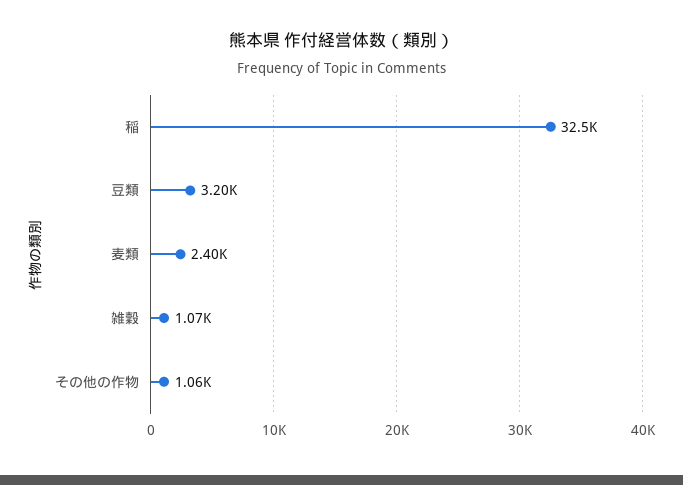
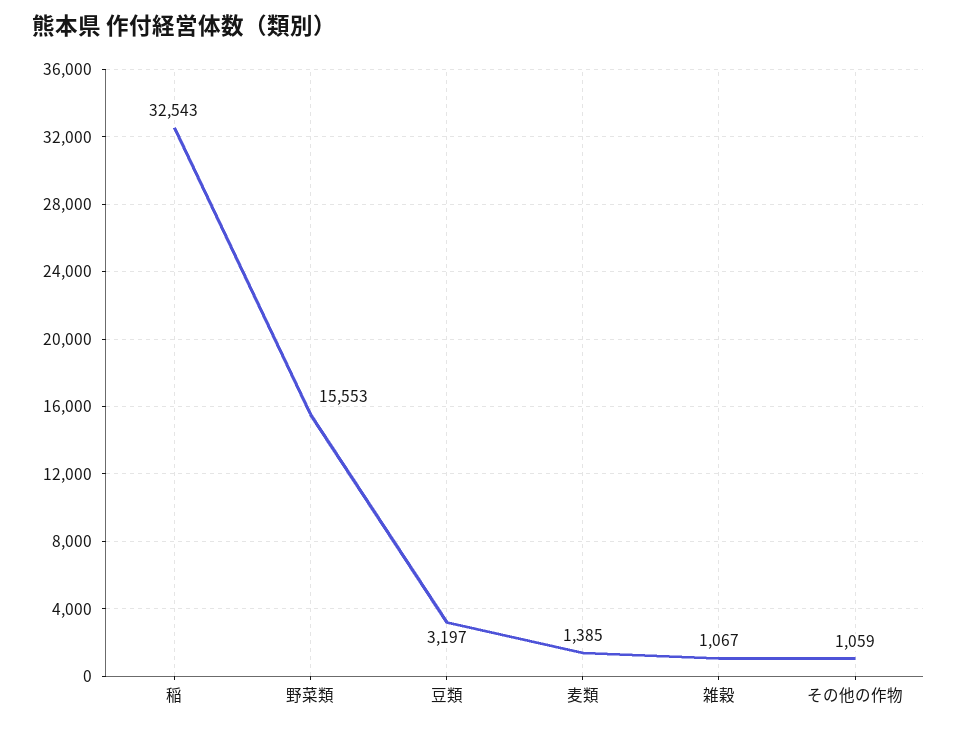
  {
    "稲": 32543,
    "豆類": 3197,
-   "麦類": 2400,
+   "麦類": 1385,
    "雑穀": 1067,
-   "その他の作物": 1059
+   "その他の作物": 1059,
+   "野菜類": 15553
  }

